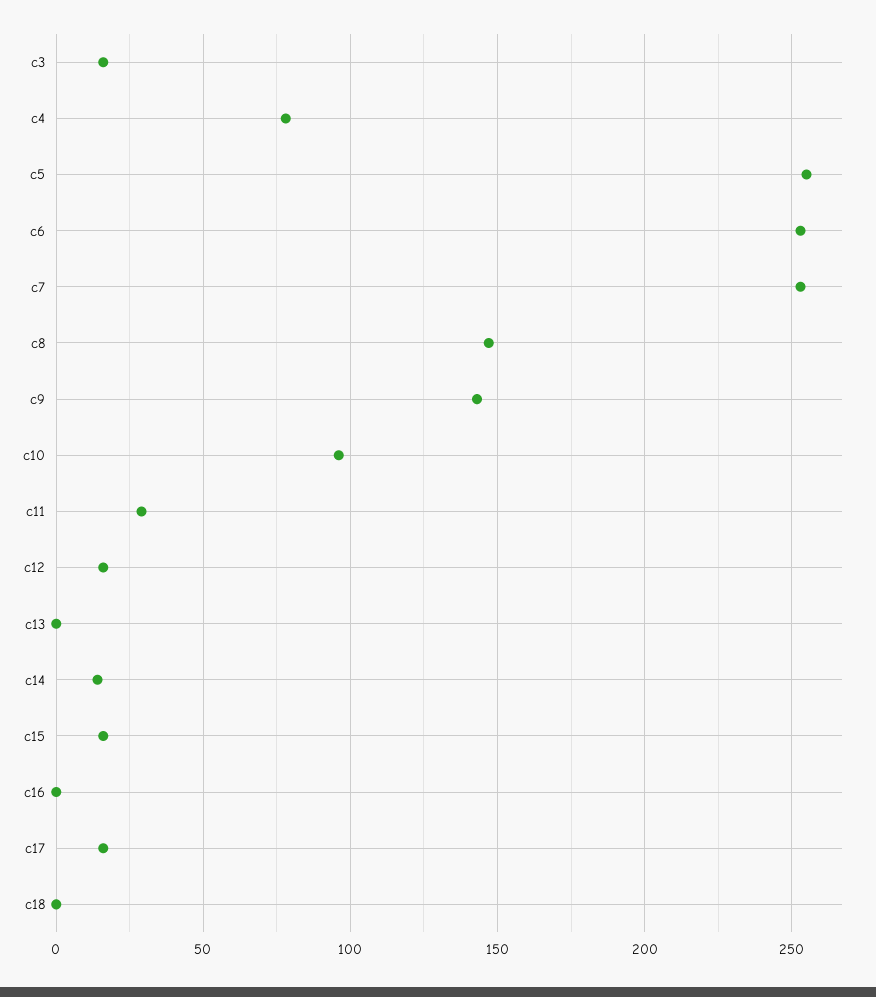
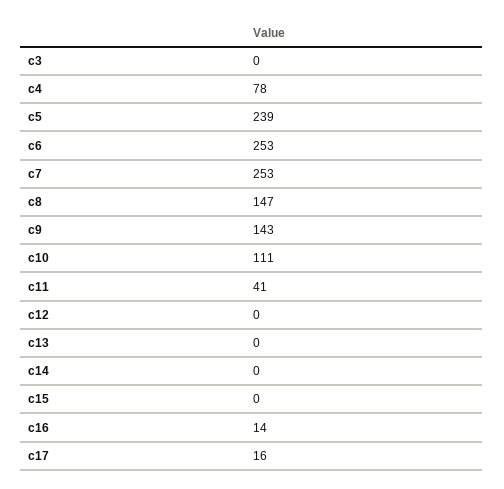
  {
-   "c3": 15,
+   "c3": 0,
    "c4": 78,
-   "c5": 255,
+   "c5": 239,
    "c6": 253,
    "c7": 253,
    "c8": 147,
    "c9": 143,
-   "c10": 95,
+   "c10": 111,
-   "c11": 30,
+   "c11": 41,
-   "c12": 15,
+   "c12": 0,
    "c13": 0,
-   "c14": 15,
+   "c14": 0,
-   "c15": 15,
+   "c15": 0,
-   "c16": 0,
+   "c16": 14,
-   "c17": 16,
+   "c17": 16
-   "c18": 0
  }

